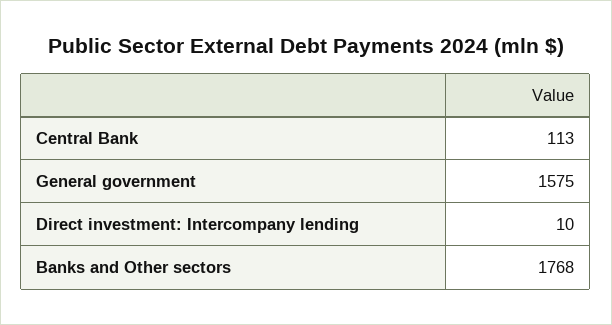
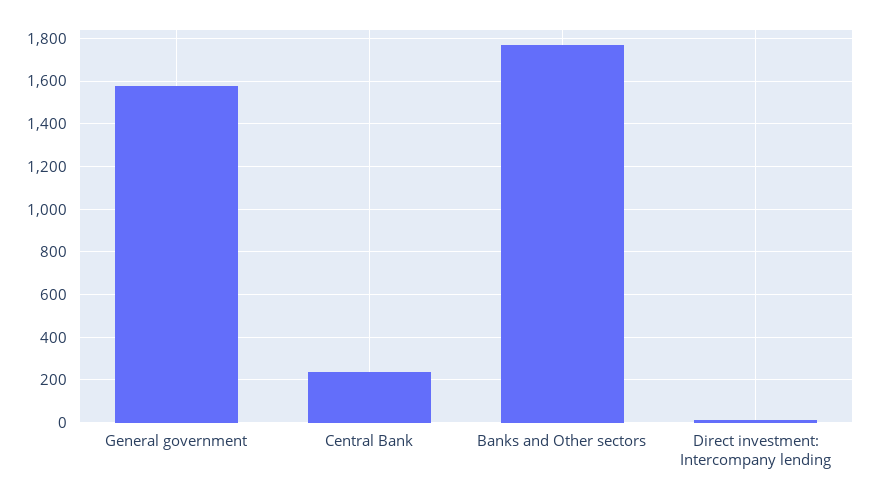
  {
-   "Central Bank": 113,
+   "Central Bank": 250,
    "General government": 1575,
    "Direct investment: Intercompany lending": 10,
    "Banks and Other sectors": 1768
  }

